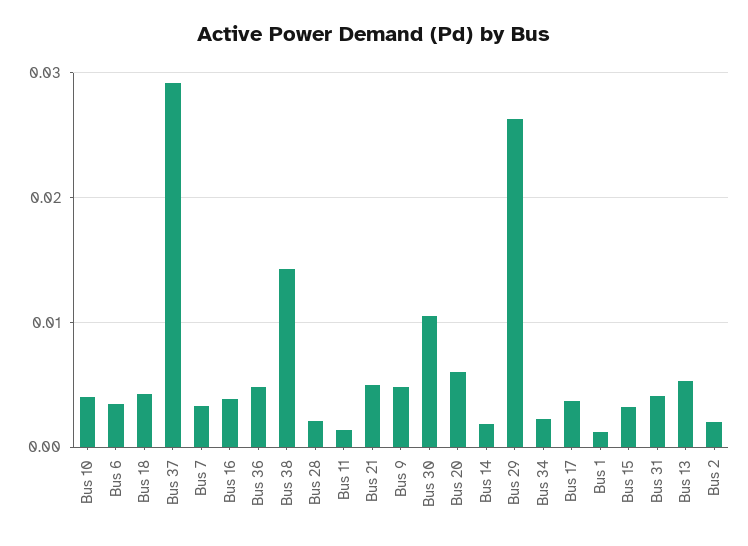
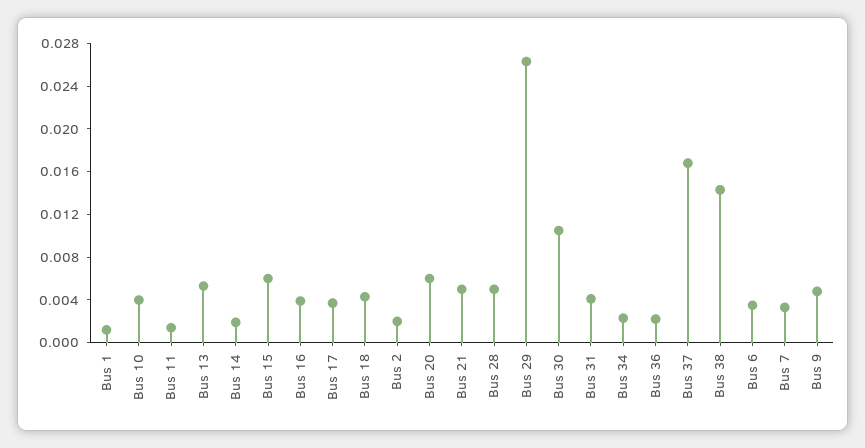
  {
    "Bus 10": 0.004,
    "Bus 6": 0.004,
    "Bus 18": 0.004,
-   "Bus 37": 0.029,
+   "Bus 37": 0.017,
    "Bus 7": 0.003,
    "Bus 16": 0.004,
-   "Bus 36": 0.005,
+   "Bus 36": 0.002,
    "Bus 38": 0.014,
-   "Bus 28": 0.002,
+   "Bus 28": 0.005,
    "Bus 11": 0.001,
    "Bus 21": 0.005,
    "Bus 9": 0.005,
    "Bus 30": 0.011,
    "Bus 20": 0.006,
    "Bus 14": 0.002,
    "Bus 29": 0.026,
    "Bus 34": 0.002,
    "Bus 17": 0.004,
    "Bus 1": 0.001,
-   "Bus 15": 0.003,
+   "Bus 15": 0.006,
    "Bus 31": 0.004,
    "Bus 13": 0.005,
    "Bus 2": 0.002
  }

